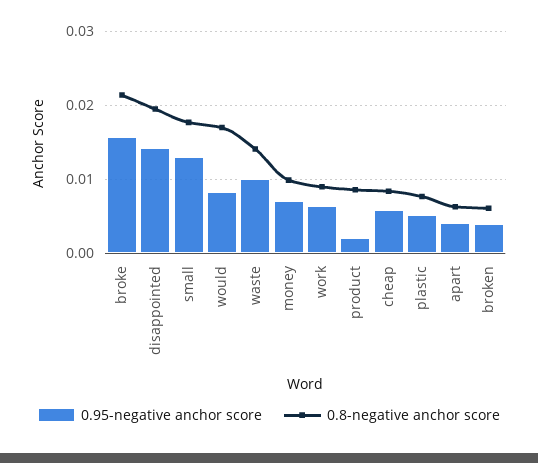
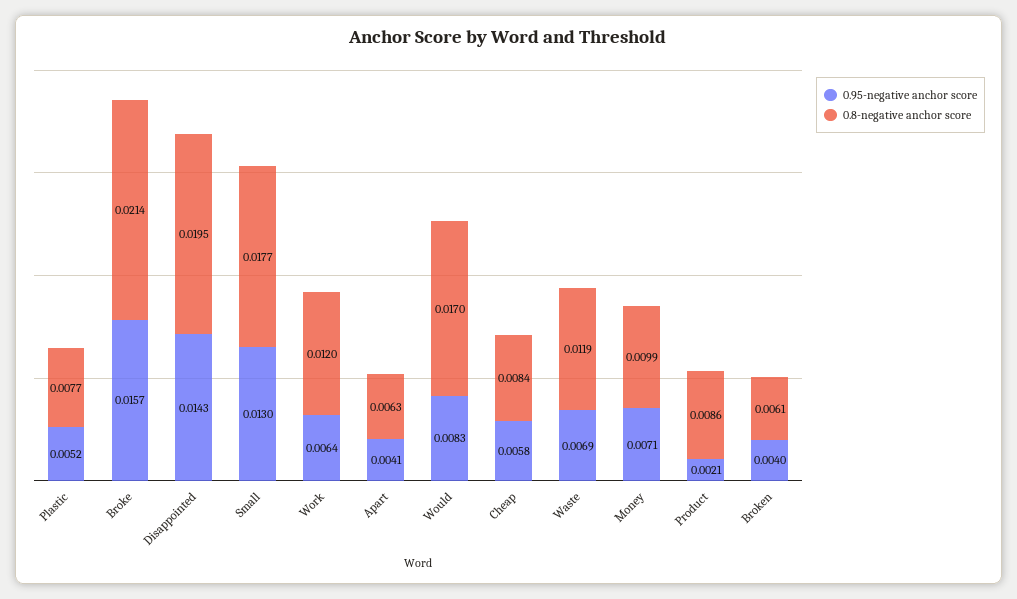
  {
    "0.95-negative anchor score": {
      "broke": 0.0157,
      "disappointed": 0.0143,
      "small": 0.013,
      "would": 0.0083,
-     "waste": 0.01,
+     "waste": 0.0069,
      "money": 0.0071,
      "work": 0.0064,
      "product": 0.0021,
      "cheap": 0.0058,
      "plastic": 0.0052,
      "apart": 0.0041,
      "broken": 0.004
    },
    "0.8-negative anchor score": {
      "broke": 0.0214,
      "disappointed": 0.0195,
      "small": 0.0177,
      "would": 0.017,
-     "waste": 0.014,
+     "waste": 0.0119,
      "money": 0.0099,
-     "work": 0.009,
+     "work": 0.012,
      "product": 0.0086,
      "cheap": 0.0084,
      "plastic": 0.0077,
      "apart": 0.0063,
      "broken": 0.0061
    }
  }

